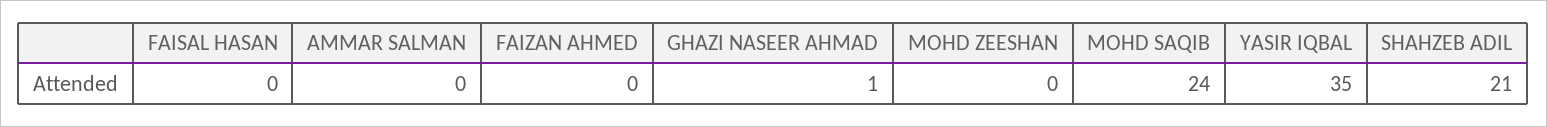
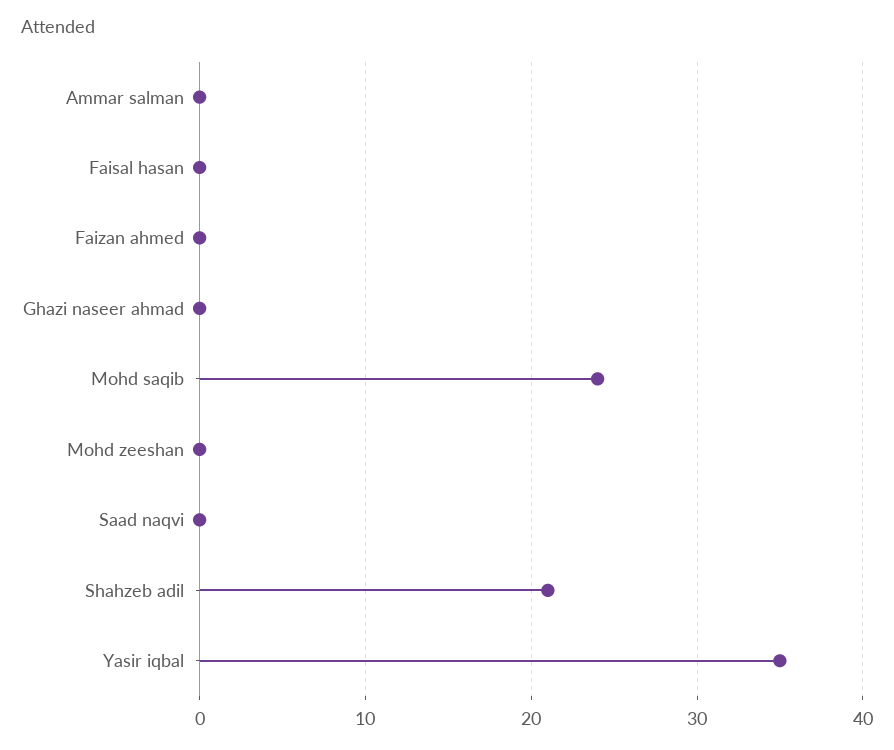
  {
    "FAISAL HASAN": 0,
    "AMMAR SALMAN": 0,
    "FAIZAN AHMED": 0,
-   "GHAZI NASEER AHMAD": 1,
+   "GHAZI NASEER AHMAD": 0,
    "MOHD ZEESHAN": 0,
    "MOHD SAQIB": 24,
    "YASIR IQBAL": 35,
-   "SHAHZEB ADIL": 21
+   "SHAHZEB ADIL": 21,
+   "Saad naqvi": 0
  }

